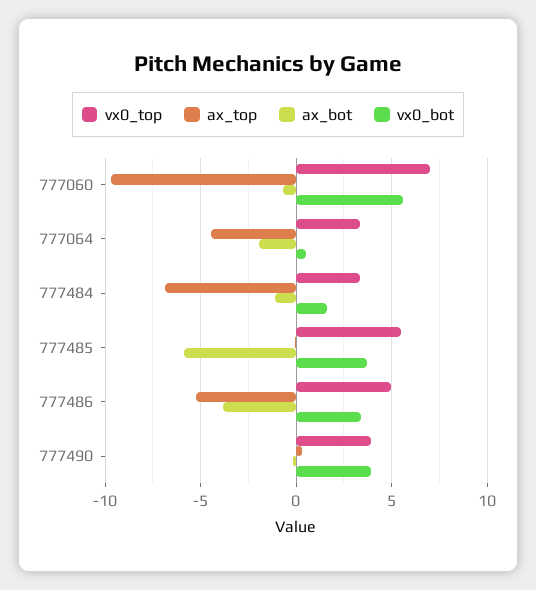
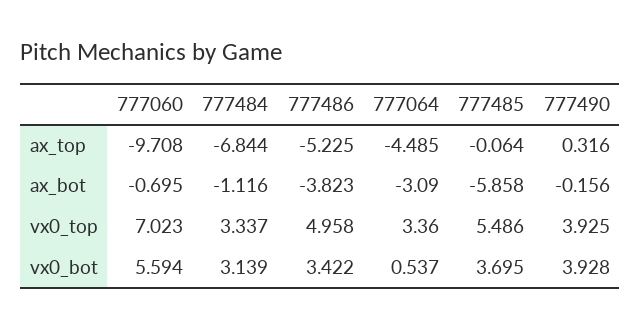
  {
    "vx0_top": {
      "777060": 7.023,
      "777064": 3.36,
      "777484": 3.337,
      "777485": 5.486,
      "777486": 4.958,
      "777490": 3.925
    },
    "ax_top": {
      "777060": -9.708,
      "777064": -4.485,
      "777484": -6.844,
      "777485": -0.064,
      "777486": -5.225,
      "777490": 0.316
    },
    "ax_bot": {
      "777060": -0.695,
-     "777064": -2,
+     "777064": -3.09,
      "777484": -1.116,
      "777485": -5.858,
      "777486": -3.823,
      "777490": -0.156
    },
    "vx0_bot": {
      "777060": 5.594,
      "777064": 0.537,
-     "777484": 1.5,
+     "777484": 3.139,
      "777485": 3.695,
      "777486": 3.422,
      "777490": 3.928
    }
  }

